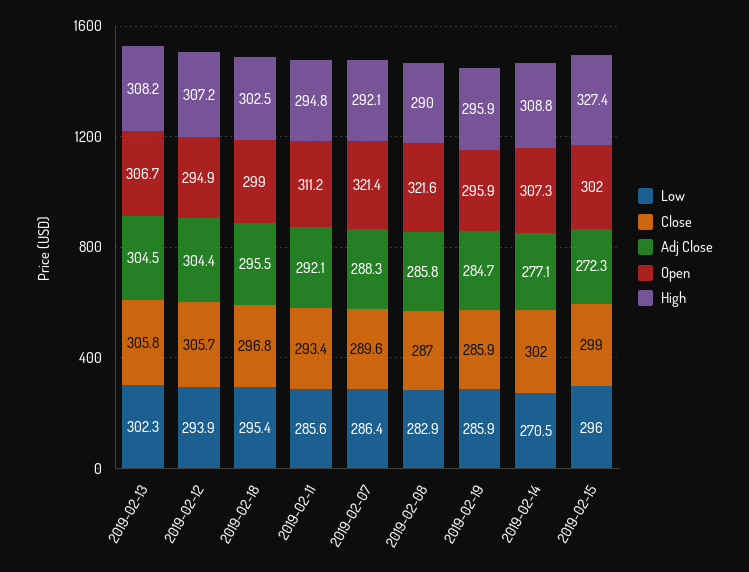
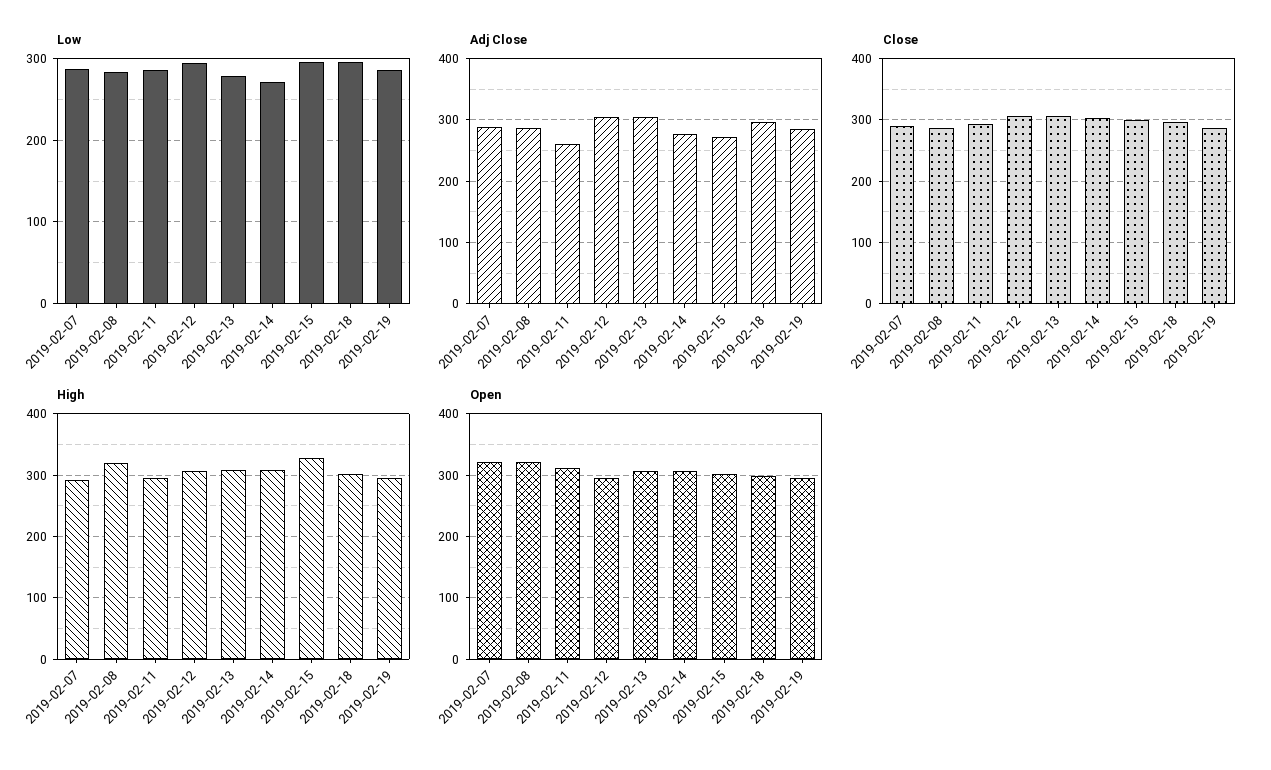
  {
    "Low": {
-     "2019-02-13": 302.3,
+     "2019-02-13": 280,
      "2019-02-12": 293.9,
      "2019-02-18": 295.4,
      "2019-02-11": 285.6,
      "2019-02-07": 286.4,
      "2019-02-08": 282.9,
      "2019-02-19": 285.9,
      "2019-02-14": 270.5,
      "2019-02-15": 296
    },
    "Close": {
      "2019-02-13": 305.8,
      "2019-02-12": 305.7,
      "2019-02-18": 296.8,
      "2019-02-11": 293.4,
      "2019-02-07": 289.6,
      "2019-02-08": 287,
      "2019-02-19": 285.9,
      "2019-02-14": 302,
      "2019-02-15": 299
    },
    "Adj Close": {
      "2019-02-13": 304.5,
      "2019-02-12": 304.4,
      "2019-02-18": 295.5,
-     "2019-02-11": 292.1,
+     "2019-02-11": 260,
      "2019-02-07": 288.3,
      "2019-02-08": 285.8,
      "2019-02-19": 284.7,
      "2019-02-14": 277.1,
      "2019-02-15": 272.3
    },
    "Open": {
      "2019-02-13": 306.7,
      "2019-02-12": 294.9,
      "2019-02-18": 299,
      "2019-02-11": 311.2,
      "2019-02-07": 321.4,
      "2019-02-08": 321.6,
      "2019-02-19": 295.9,
      "2019-02-14": 307.3,
      "2019-02-15": 302
    },
    "High": {
      "2019-02-13": 308.2,
      "2019-02-12": 307.2,
      "2019-02-18": 302.5,
      "2019-02-11": 294.8,
      "2019-02-07": 292.1,
-     "2019-02-08": 290,
+     "2019-02-08": 320,
      "2019-02-19": 295.9,
      "2019-02-14": 308.8,
      "2019-02-15": 327.4
    }
  }

